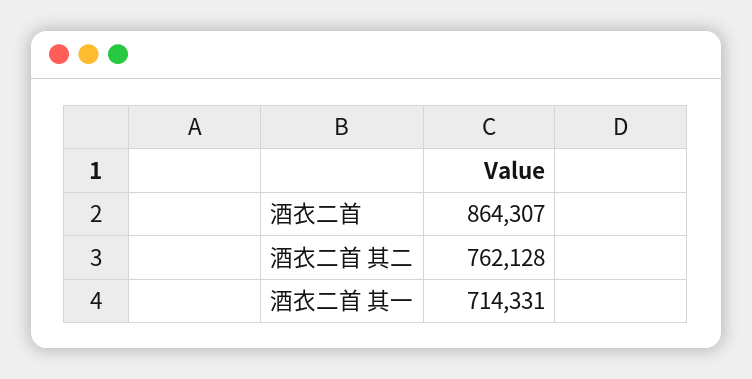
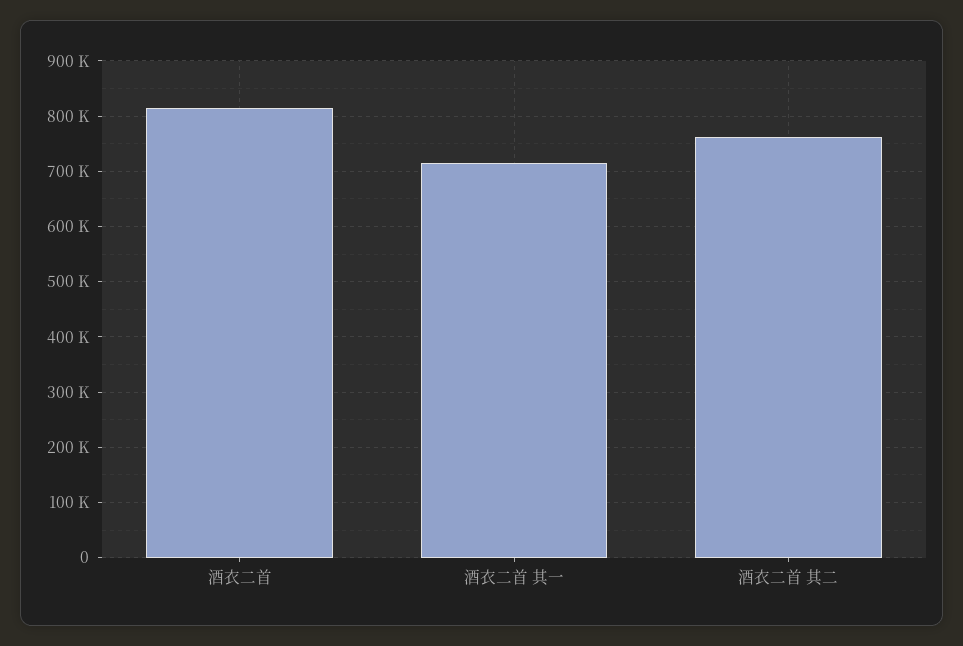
  {
-   "酒衣二首": 864307,
+   "酒衣二首": 820000,
    "酒衣二首 其二": 762128,
    "酒衣二首 其一": 714331
  }

